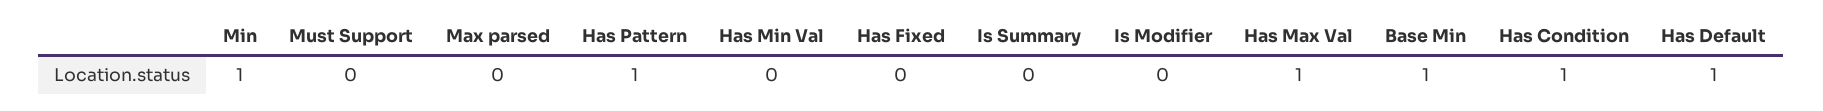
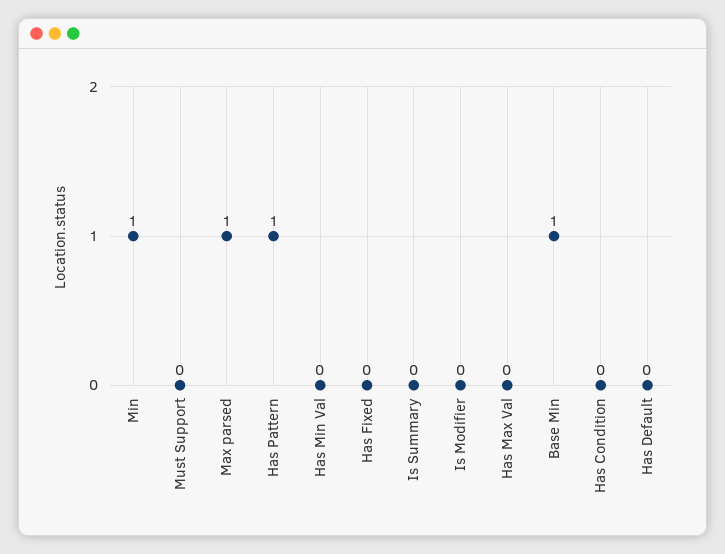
  {
    "Min": 1,
    "Must Support": 0,
-   "Max parsed": 0,
+   "Max parsed": 1,
    "Has Pattern": 1,
    "Has Min Val": 0,
    "Has Fixed": 0,
    "Is Summary": 0,
    "Is Modifier": 0,
-   "Has Max Val": 1,
+   "Has Max Val": 0,
    "Base Min": 1,
-   "Has Condition": 1,
+   "Has Condition": 0,
-   "Has Default": 1
+   "Has Default": 0
  }

